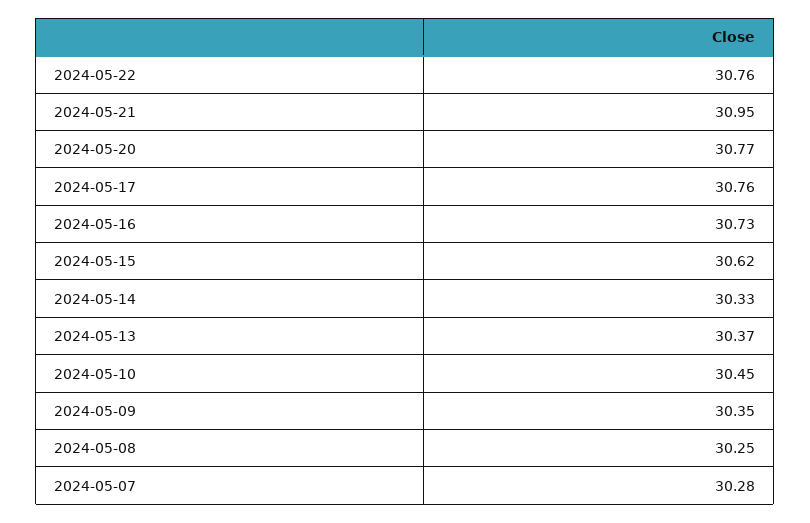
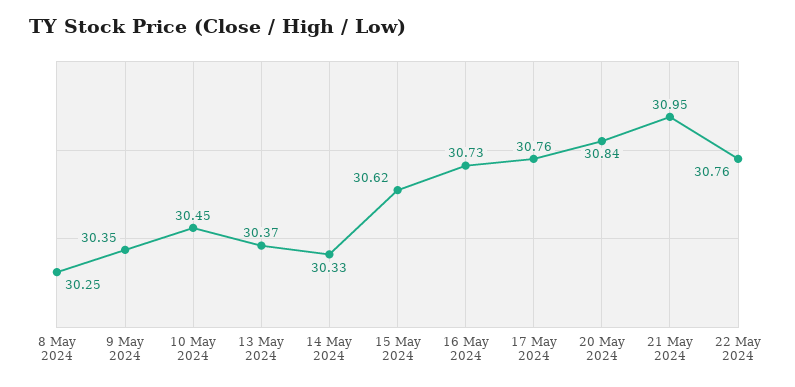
  {
    "2024-05-22": 30.76,
    "2024-05-21": 30.95,
-   "2024-05-20": 30.77,
+   "2024-05-20": 30.84,
    "2024-05-17": 30.76,
    "2024-05-16": 30.73,
    "2024-05-15": 30.62,
    "2024-05-14": 30.33,
    "2024-05-13": 30.37,
    "2024-05-10": 30.45,
    "2024-05-09": 30.35,
-   "2024-05-08": 30.25,
+   "2024-05-08": 30.25
-   "2024-05-07": 30.28
  }

